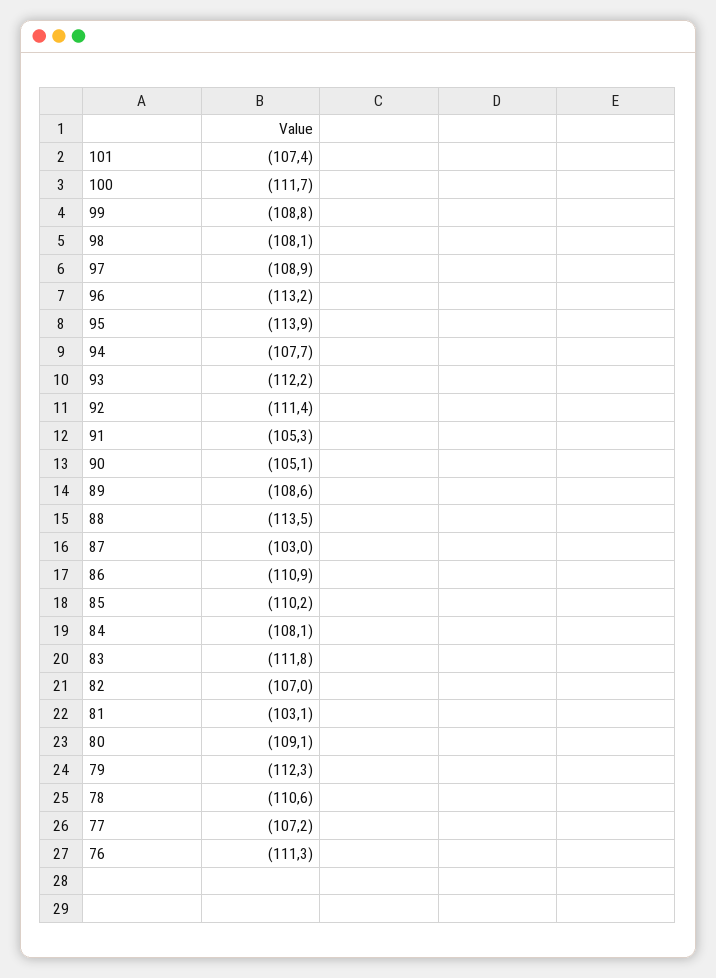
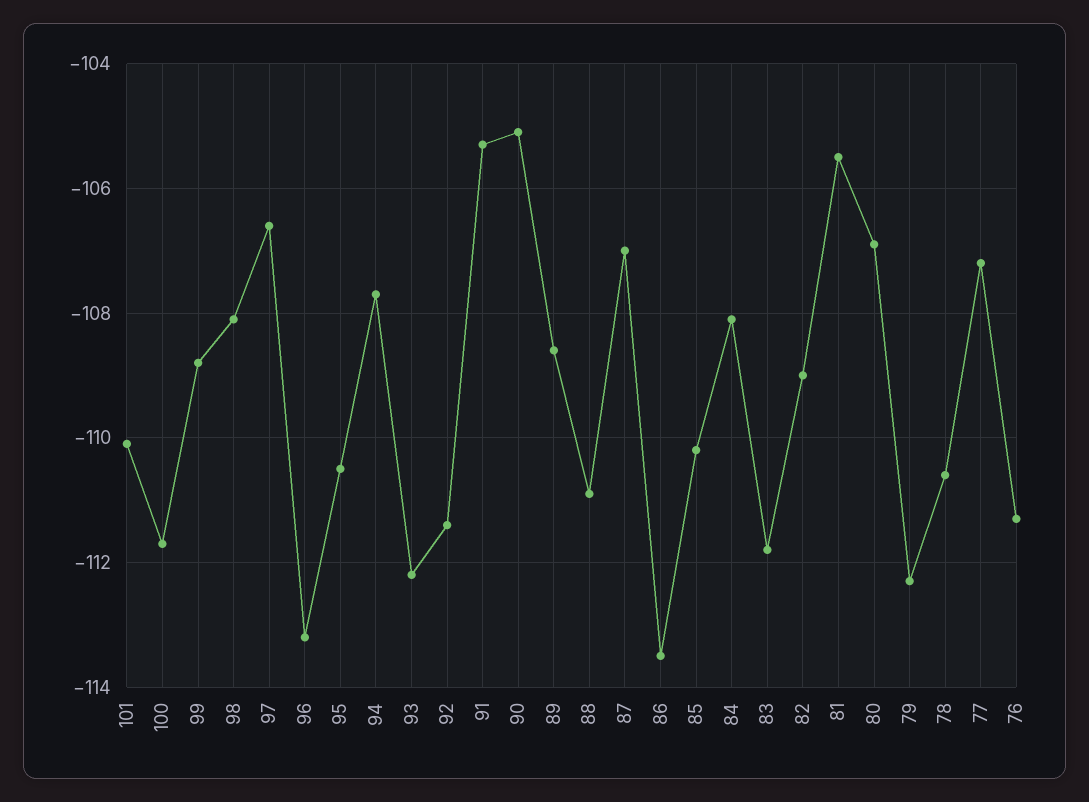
  {
-   "101": -107.4,
+   "101": -110,
    "100": -111.7,
    "99": -108.8,
    "98": -108.1,
-   "97": -108.9,
+   "97": -106.5,
    "96": -113.2,
-   "95": -113.9,
+   "95": -110.5,
    "94": -107.7,
    "93": -112.2,
    "92": -111.4,
    "91": -105.3,
    "90": -105.1,
    "89": -108.6,
-   "88": -113.5,
+   "88": -111,
-   "87": -103,
+   "87": -107,
-   "86": -110.9,
+   "86": -113.5,
    "85": -110.2,
    "84": -108.1,
    "83": -111.8,
-   "82": -107,
+   "82": -109,
-   "81": -103.1,
+   "81": -105.5,
-   "80": -109.1,
+   "80": -107,
    "79": -112.3,
    "78": -110.6,
    "77": -107.2,
    "76": -111.3
  }

